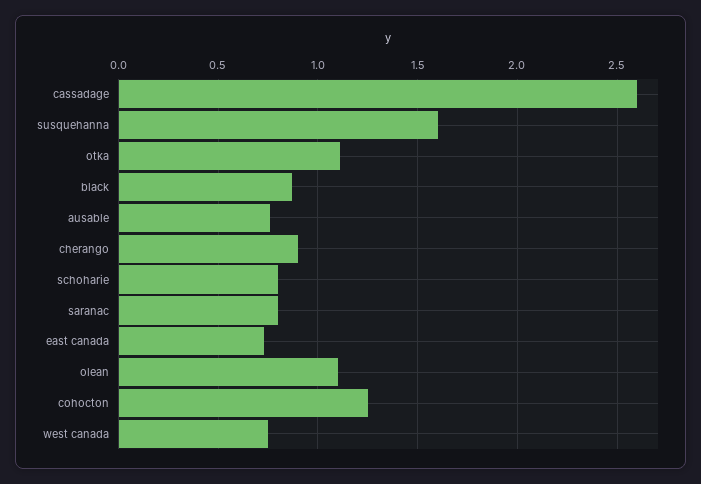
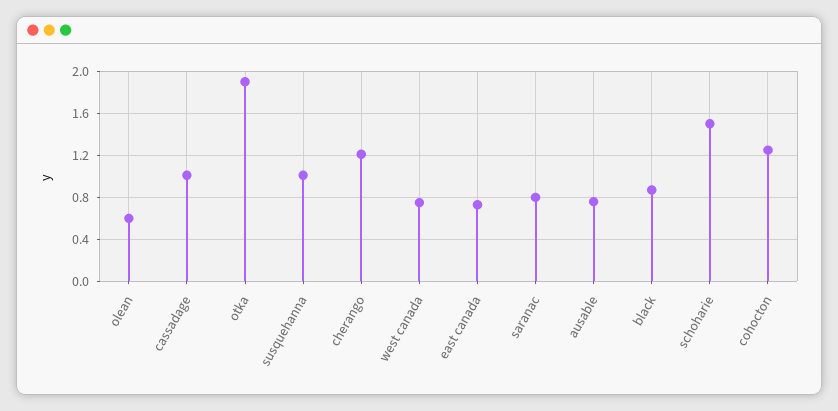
  {
-   "cassadage": 2.6,
+   "cassadage": 1,
-   "susquehanna": 1.6,
+   "susquehanna": 1,
-   "otka": 1.1,
+   "otka": 1.9,
    "black": 0.85,
    "ausable": 0.75,
-   "cherango": 0.9,
+   "cherango": 1.2,
-   "schoharie": 0.8,
+   "schoharie": 1.5,
    "saranac": 0.8,
    "east canada": 0.75,
-   "olean": 1.1,
+   "olean": 0.6,
    "cohocton": 1.25,
    "west canada": 0.75
  }

